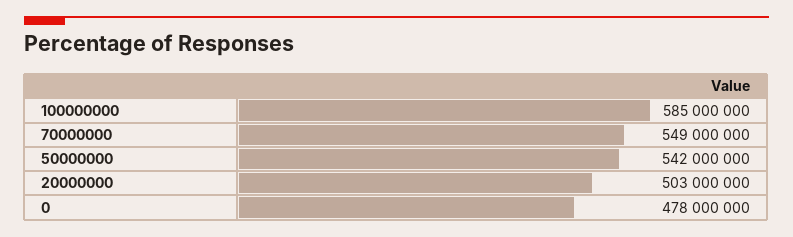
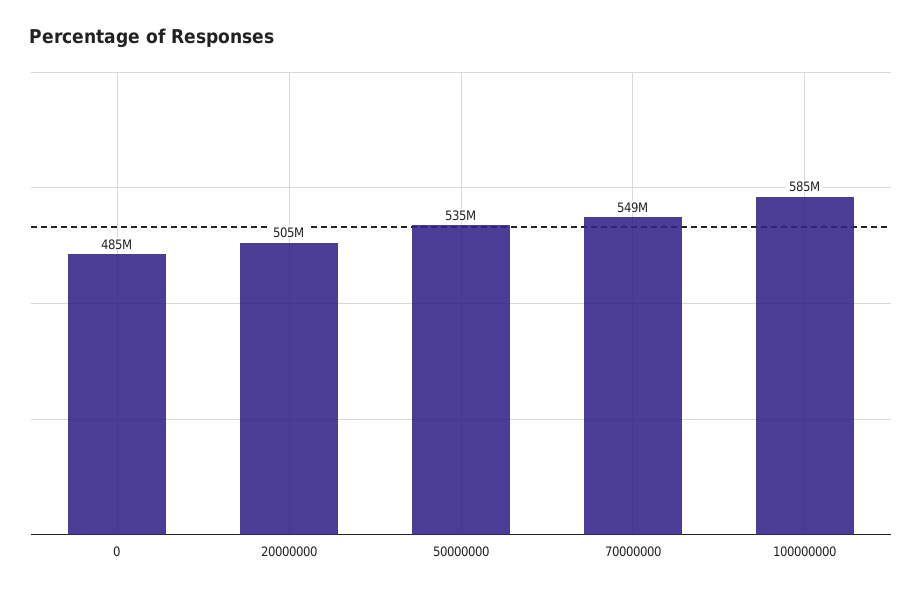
  {
    "100000000": 585000000,
    "70000000": 549000000,
-   "50000000": 542000000,
+   "50000000": 535000000,
-   "20000000": 503000000,
+   "20000000": 505000000,
-   "0": 478000000
+   "0": 485000000
  }

